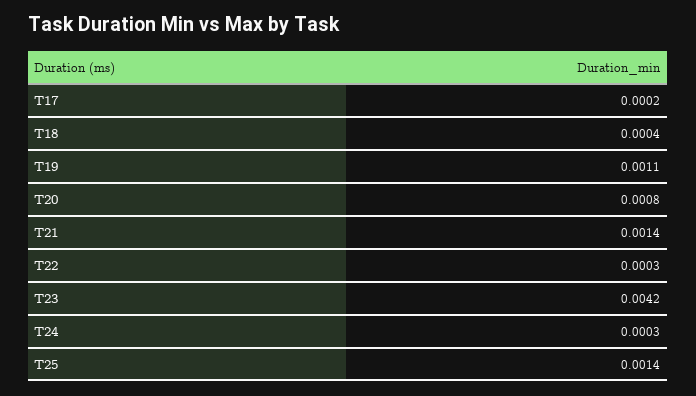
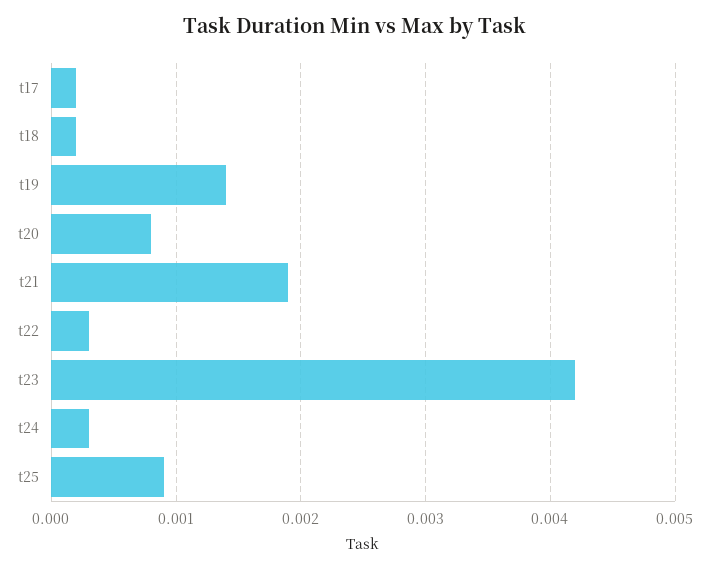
  {
    "T17": 0.0002,
-   "T18": 0.0004,
+   "T18": 0.0002,
-   "T19": 0.0011,
+   "T19": 0.0014,
    "T20": 0.0008,
-   "T21": 0.0014,
+   "T21": 0.0019,
    "T22": 0.0003,
    "T23": 0.0042,
    "T24": 0.0003,
-   "T25": 0.0014
+   "T25": 0.0009
  }

